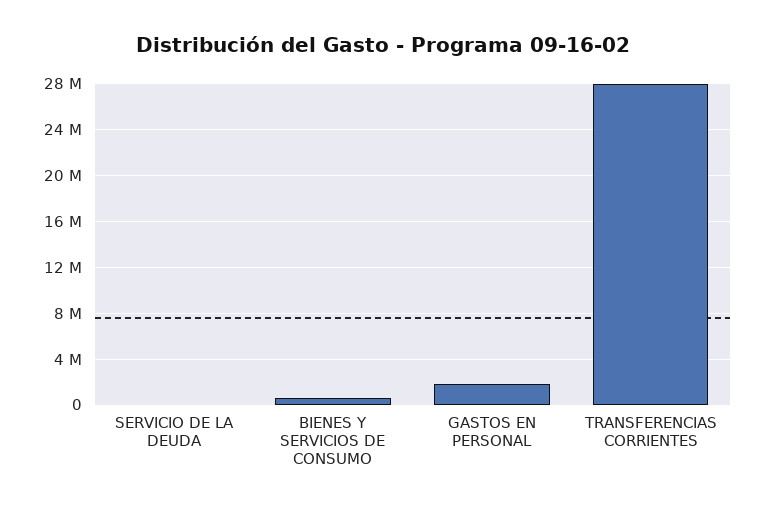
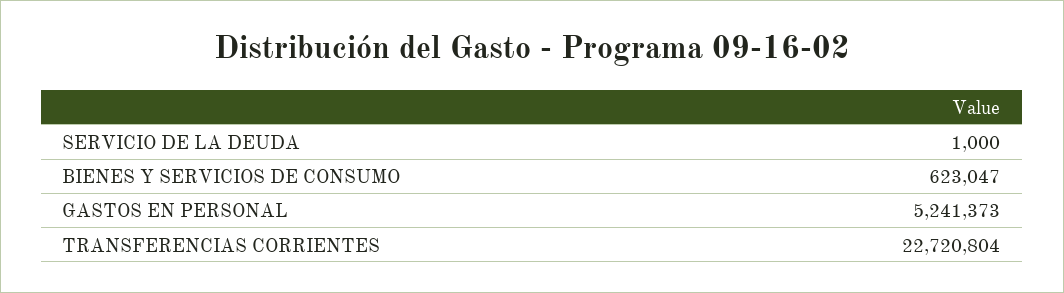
  {
    "SERVICIO DE LA DEUDA": 1000,
    "BIENES Y SERVICIOS DE CONSUMO": 623047,
-   "GASTOS EN PERSONAL": 2000000,
+   "GASTOS EN PERSONAL": 5241373,
-   "TRANSFERENCIAS CORRIENTES": 28000000
+   "TRANSFERENCIAS CORRIENTES": 22720804
  }

